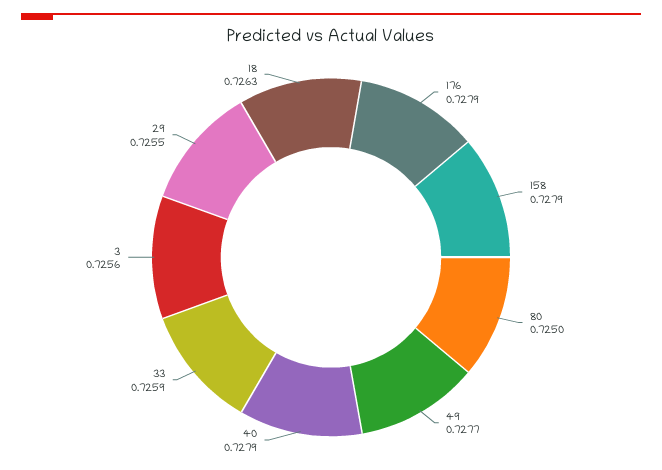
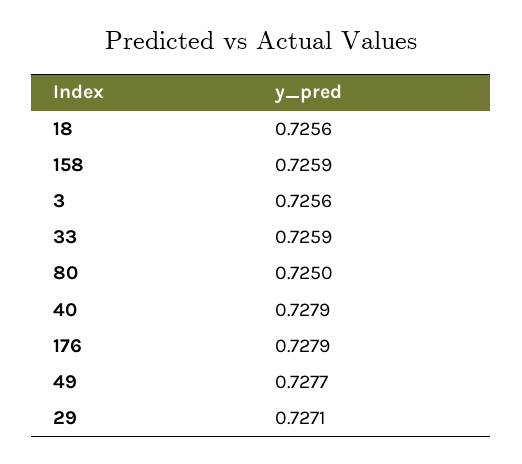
  {
    "176": 0.7279,
-   "158": 0.7279,
+   "158": 0.7259,
    "80": 0.725,
    "49": 0.7277,
    "40": 0.7279,
    "33": 0.7259,
    "3": 0.7256,
-   "29": 0.7255,
+   "29": 0.7271,
-   "18": 0.7263
+   "18": 0.7256
  }

